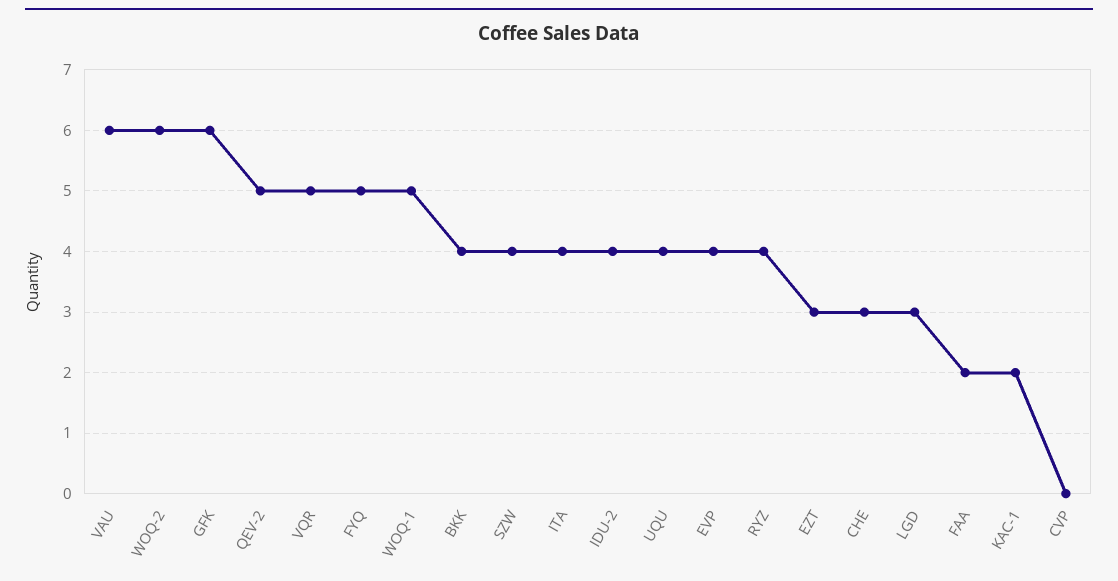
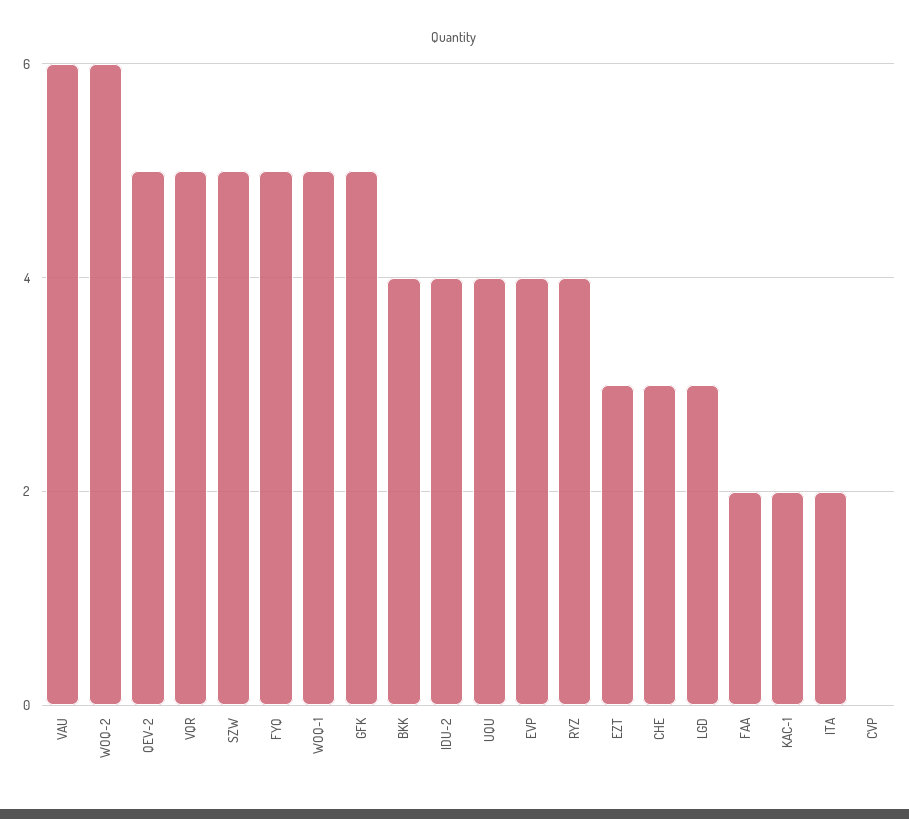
  {
    "VAU": 6,
    "WOQ-2": 6,
-   "GFK": 6,
+   "GFK": 5,
    "QEV-2": 5,
    "VQR": 5,
    "FYQ": 5,
    "WOQ-1": 5,
    "BKK": 4,
-   "SZW": 4,
+   "SZW": 5,
-   "ITA": 4,
+   "ITA": 2,
    "IDU-2": 4,
    "UQU": 4,
    "EVP": 4,
    "RYZ": 4,
    "EZT": 3,
    "CHE": 3,
    "LGD": 3,
    "FAA": 2,
    "KAC-1": 2,
    "CVP": 0
  }

